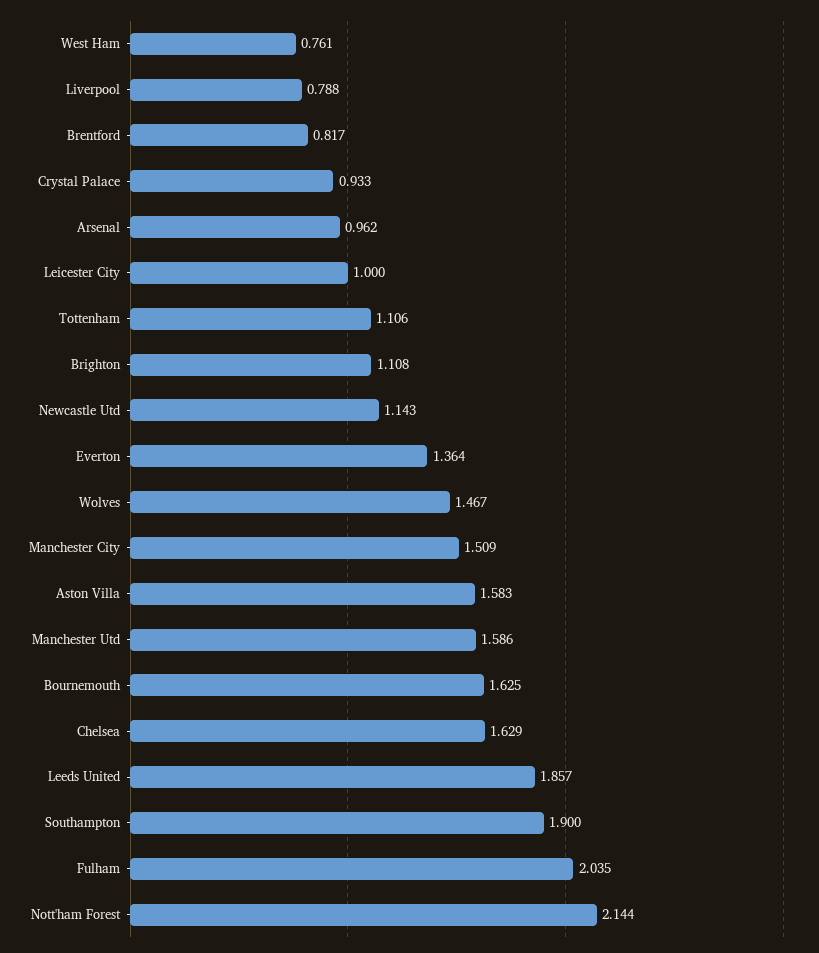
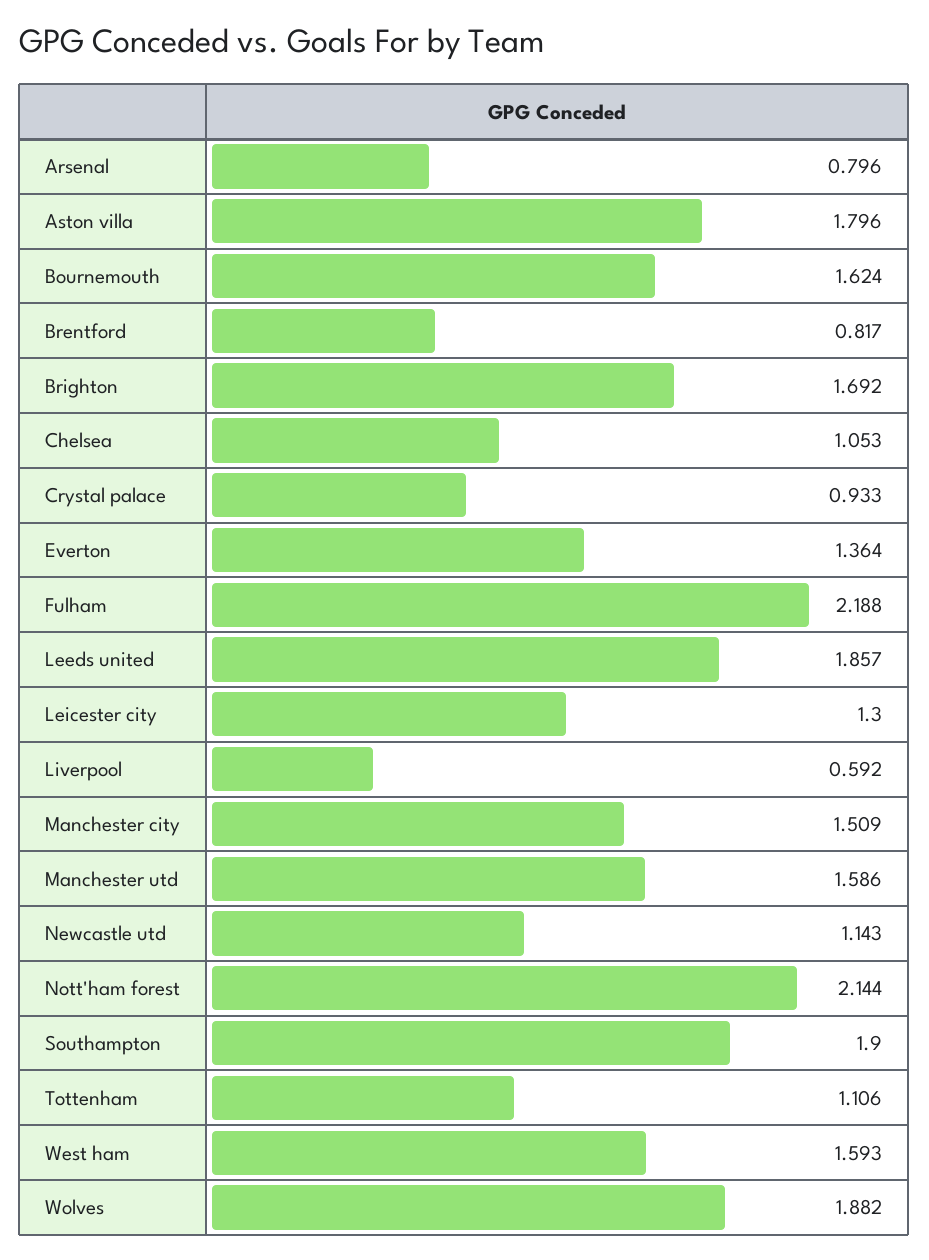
  {
-   "West Ham": 0.761,
+   "West Ham": 1.593,
-   "Liverpool": 0.788,
+   "Liverpool": 0.592,
    "Brentford": 0.817,
    "Crystal Palace": 0.933,
-   "Arsenal": 0.962,
+   "Arsenal": 0.796,
-   "Leicester City": 1,
+   "Leicester City": 1.3,
    "Tottenham": 1.106,
-   "Brighton": 1.108,
+   "Brighton": 1.692,
    "Newcastle Utd": 1.143,
    "Everton": 1.364,
-   "Wolves": 1.467,
+   "Wolves": 1.882,
    "Manchester City": 1.509,
-   "Aston Villa": 1.583,
+   "Aston Villa": 1.796,
    "Manchester Utd": 1.586,
-   "Bournemouth": 1.625,
+   "Bournemouth": 1.624,
-   "Chelsea": 1.629,
+   "Chelsea": 1.053,
    "Leeds United": 1.857,
    "Southampton": 1.9,
-   "Fulham": 2.035,
+   "Fulham": 2.188,
    "Nott'ham Forest": 2.144
  }

